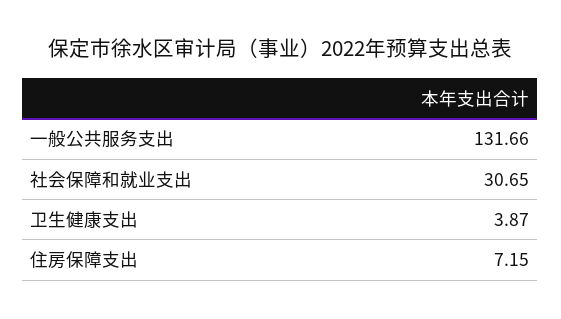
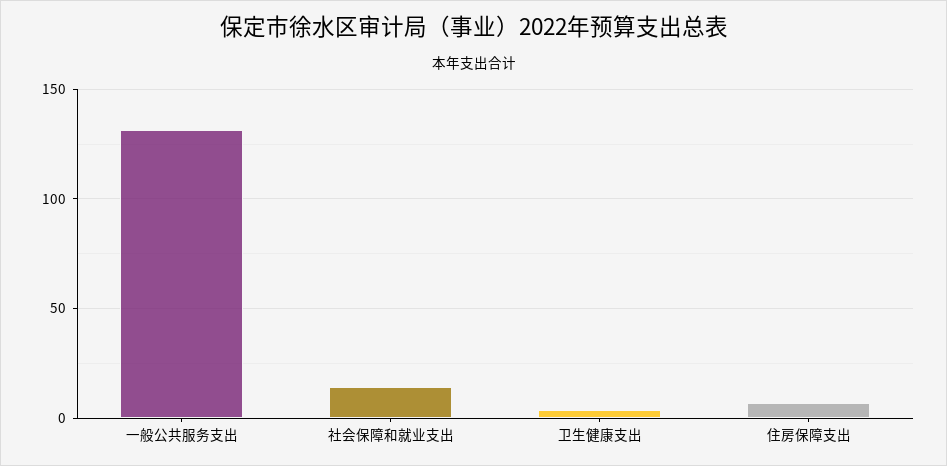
  {
    "一般公共服务支出": 131.66,
-   "社会保障和就业支出": 30.65,
+   "社会保障和就业支出": 15,
    "卫生健康支出": 3.87,
    "住房保障支出": 7.15
  }

